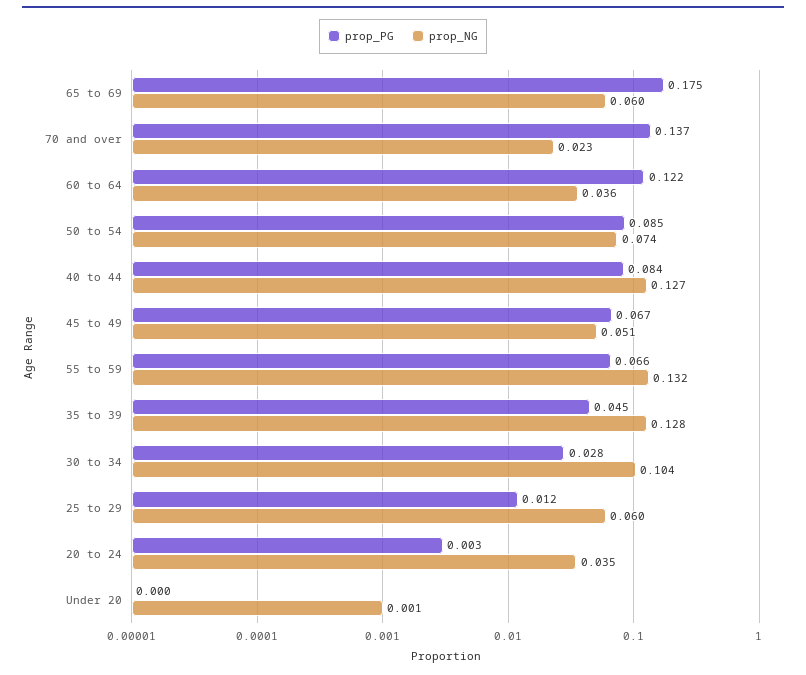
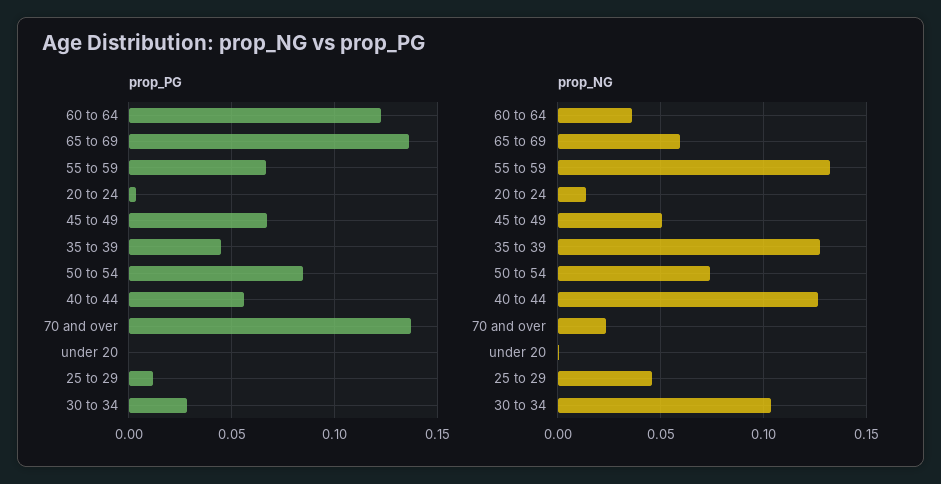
  {
    "prop_PG": {
-     "65 to 69": 0.175,
+     "65 to 69": 0.135,
      "70 and over": 0.137,
      "60 to 64": 0.122,
      "50 to 54": 0.085,
-     "40 to 44": 0.084,
+     "40 to 44": 0.055,
      "45 to 49": 0.067,
      "55 to 59": 0.066,
      "35 to 39": 0.045,
      "30 to 34": 0.028,
      "25 to 29": 0.012,
      "20 to 24": 0.003,
      "Under 20": 0
    },
    "prop_NG": {
      "65 to 69": 0.06,
      "70 and over": 0.023,
      "60 to 64": 0.036,
      "50 to 54": 0.074,
      "40 to 44": 0.127,
      "45 to 49": 0.051,
      "55 to 59": 0.132,
      "35 to 39": 0.128,
      "30 to 34": 0.104,
-     "25 to 29": 0.06,
+     "25 to 29": 0.045,
-     "20 to 24": 0.035,
+     "20 to 24": 0.015,
      "Under 20": 0.001
    }
  }

